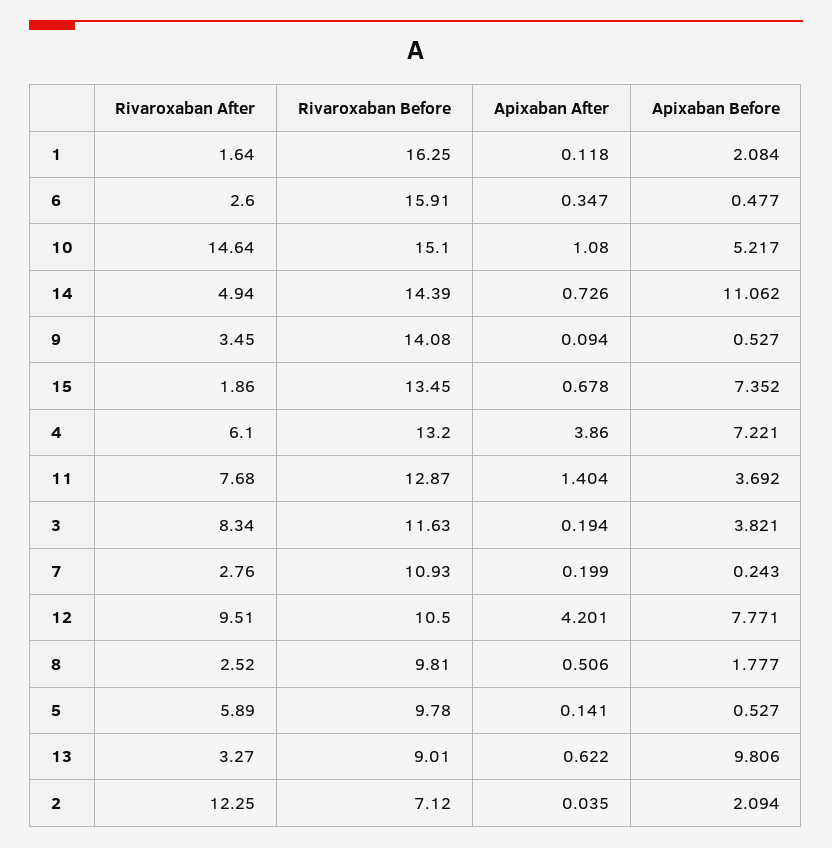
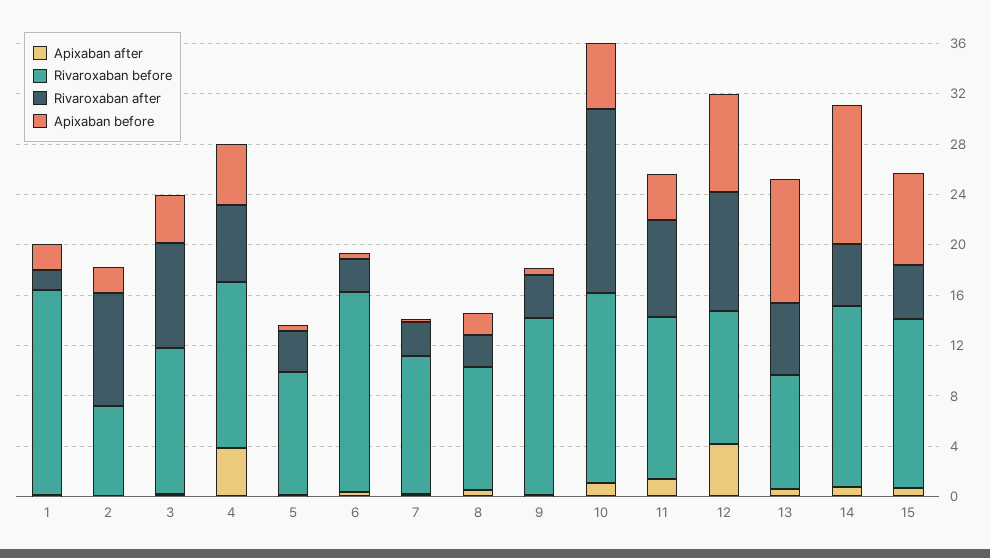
  {
    "Rivaroxaban After": {
      "1": 1.64,
      "6": 2.6,
      "10": 14.64,
      "14": 4.94,
      "9": 3.45,
-     "15": 1.86,
+     "15": 4,
      "4": 6.1,
      "11": 7.68,
      "3": 8.34,
      "7": 2.76,
      "12": 9.51,
      "8": 2.52,
-     "5": 5.89,
+     "5": 3,
-     "13": 3.27,
+     "13": 6,
-     "2": 12.25
+     "2": 9
    },
    "Rivaroxaban Before": {
      "1": 16.25,
      "6": 15.91,
      "10": 15.1,
      "14": 14.39,
      "9": 14.08,
      "15": 13.45,
      "4": 13.2,
      "11": 12.87,
      "3": 11.63,
      "7": 10.93,
      "12": 10.5,
      "8": 9.81,
      "5": 9.78,
      "13": 9.01,
      "2": 7.12
    },
    "Apixaban After": {
      "1": 0.118,
      "6": 0.347,
      "10": 1.08,
      "14": 0.726,
      "9": 0.094,
      "15": 0.678,
      "4": 3.86,
      "11": 1.404,
      "3": 0.194,
      "7": 0.199,
      "12": 4.201,
      "8": 0.506,
      "5": 0.141,
      "13": 0.622,
      "2": 0.035
    },
    "Apixaban Before": {
      "1": 2.084,
      "6": 0.477,
      "10": 5.217,
      "14": 11.062,
      "9": 0.527,
      "15": 7.352,
-     "4": 7.221,
+     "4": 5,
      "11": 3.692,
      "3": 3.821,
      "7": 0.243,
      "12": 7.771,
      "8": 1.777,
      "5": 0.527,
      "13": 9.806,
      "2": 2.094
    }
  }

